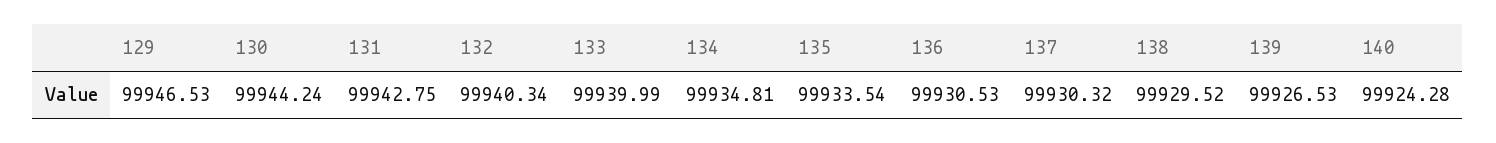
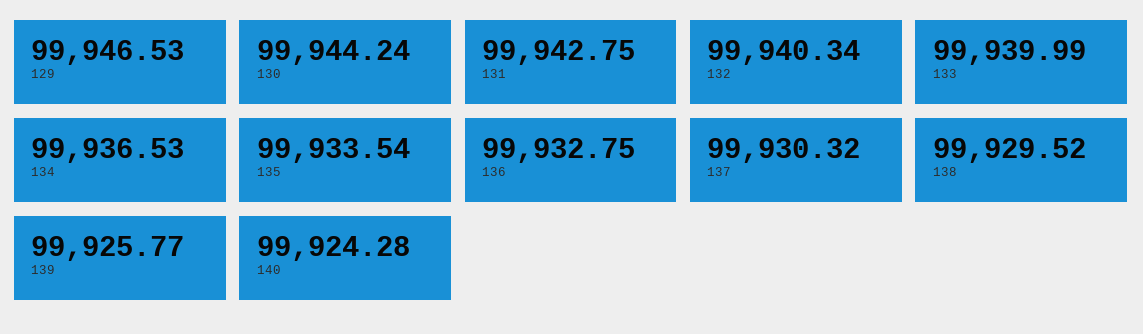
  {
    "129": 99946.53,
    "130": 99944.24,
    "131": 99942.75,
    "132": 99940.34,
    "133": 99939.99,
-   "134": 99934.81,
+   "134": 99936.53,
    "135": 99933.54,
-   "136": 99930.53,
+   "136": 99932.75,
    "137": 99930.32,
    "138": 99929.52,
-   "139": 99926.53,
+   "139": 99925.77,
    "140": 99924.28
  }

